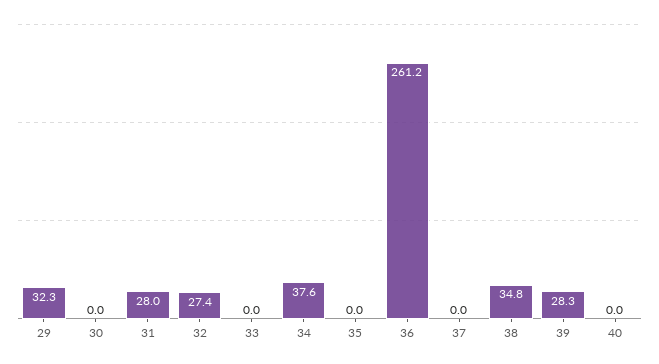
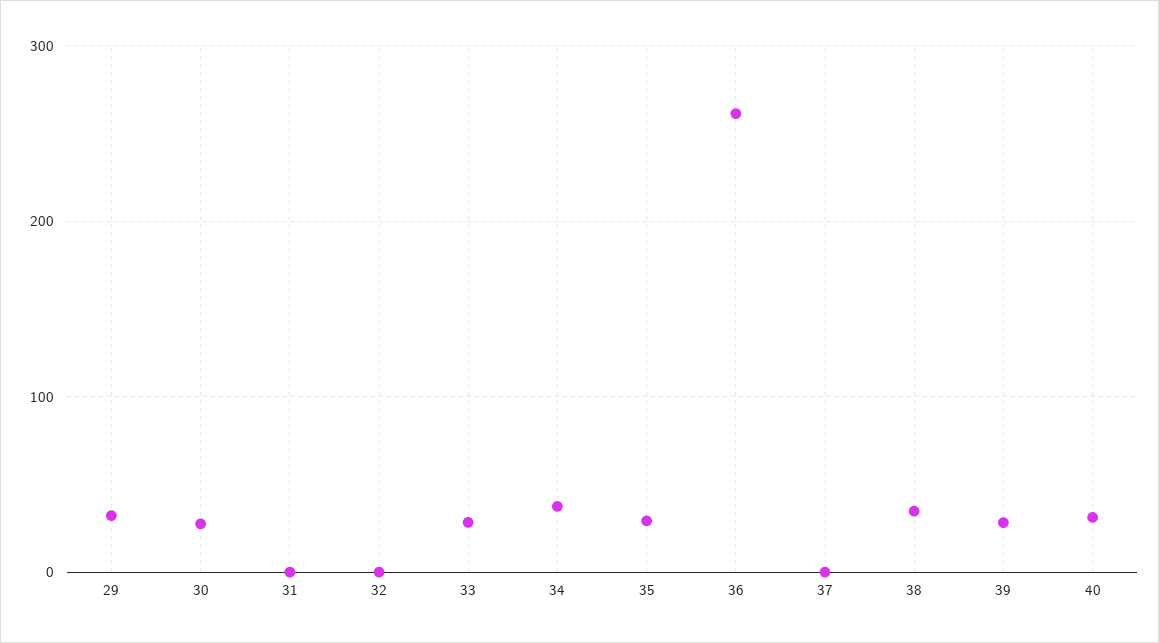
  {
    "29": 32.3,
-   "30": 0,
+   "30": 30,
-   "31": 28,
+   "31": 0,
-   "32": 27.4,
+   "32": 0,
-   "33": 0,
+   "33": 30,
    "34": 37.6,
-   "35": 0,
+   "35": 30,
    "36": 261.2,
    "37": 0,
    "38": 34.8,
    "39": 28.3,
-   "40": 0
+   "40": 30
  }

